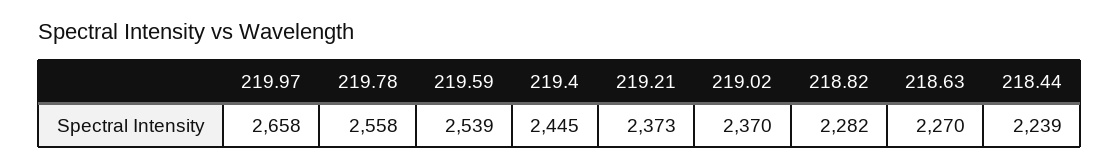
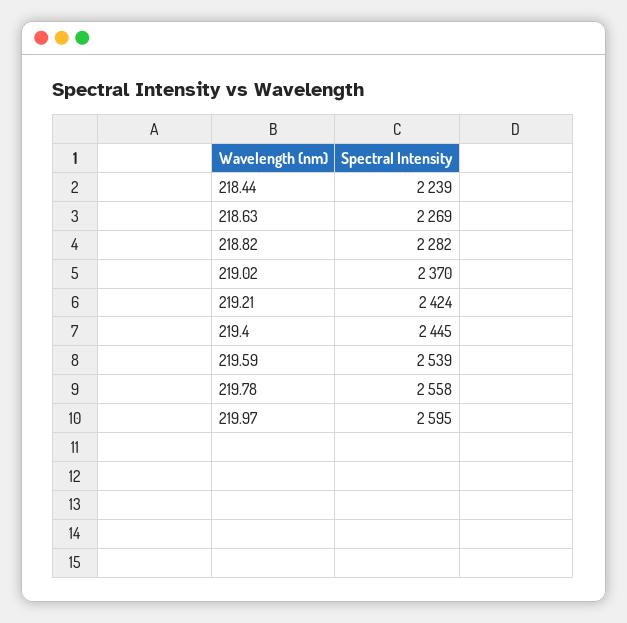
  {
-   "219.97": 2658,
+   "219.97": 2595,
    "219.78": 2558,
    "219.59": 2539,
    "219.4": 2445,
-   "219.21": 2373,
+   "219.21": 2424,
    "219.02": 2370,
    "218.82": 2282,
-   "218.63": 2270,
+   "218.63": 2269,
    "218.44": 2239
  }

